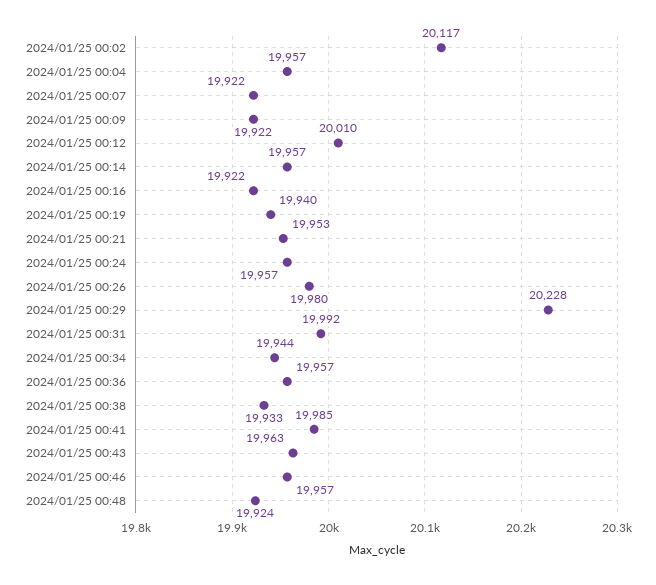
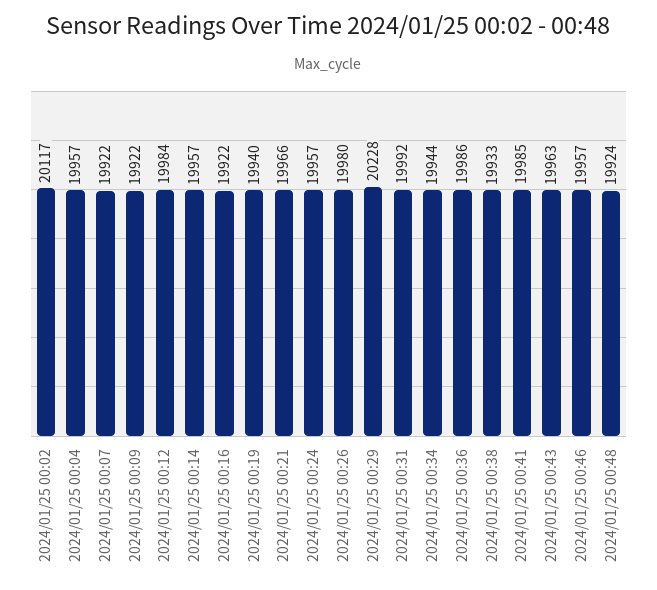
  {
    "2024/01/25 00:02": 20117,
    "2024/01/25 00:04": 19957,
    "2024/01/25 00:07": 19922,
    "2024/01/25 00:09": 19922,
-   "2024/01/25 00:12": 20010,
+   "2024/01/25 00:12": 19984,
    "2024/01/25 00:14": 19957,
    "2024/01/25 00:16": 19922,
    "2024/01/25 00:19": 19940,
-   "2024/01/25 00:21": 19953,
+   "2024/01/25 00:21": 19966,
    "2024/01/25 00:24": 19957,
    "2024/01/25 00:26": 19980,
    "2024/01/25 00:29": 20228,
    "2024/01/25 00:31": 19992,
    "2024/01/25 00:34": 19944,
-   "2024/01/25 00:36": 19957,
+   "2024/01/25 00:36": 19986,
    "2024/01/25 00:38": 19933,
    "2024/01/25 00:41": 19985,
    "2024/01/25 00:43": 19963,
    "2024/01/25 00:46": 19957,
    "2024/01/25 00:48": 19924
  }

